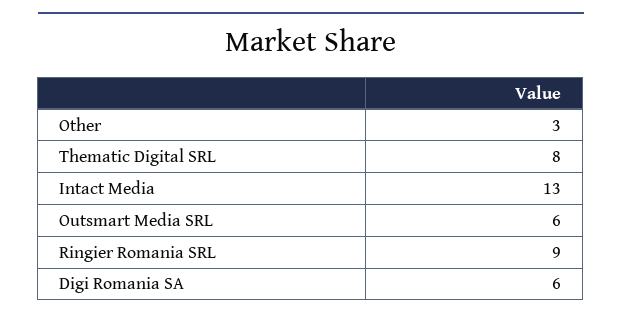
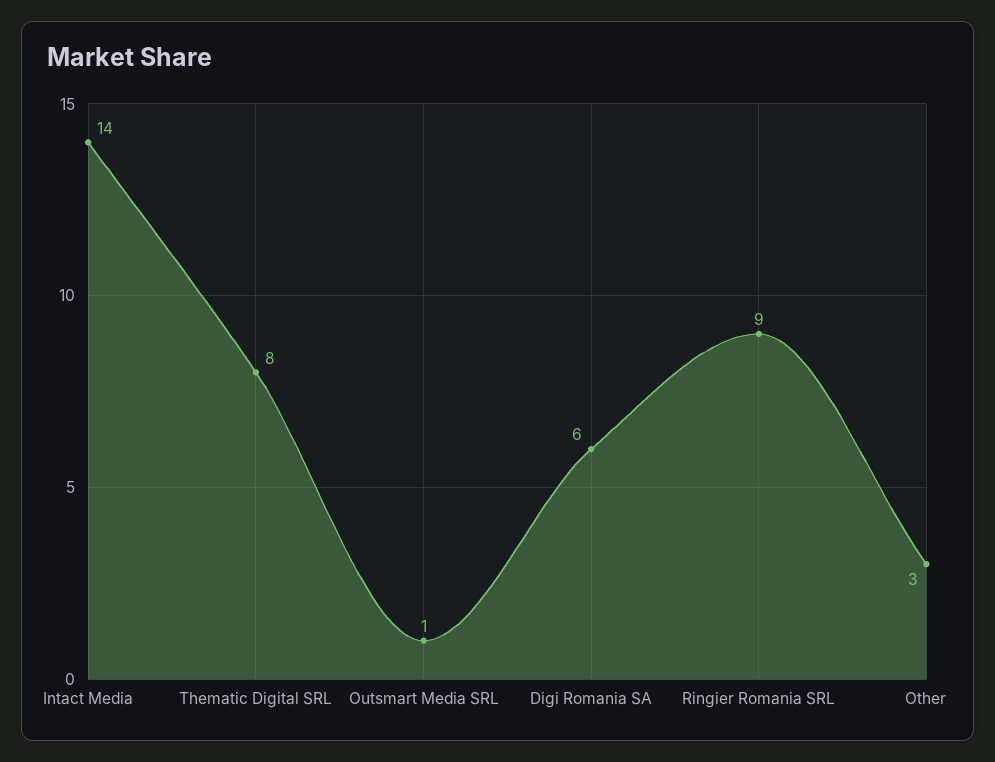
  {
    "Other": 3,
    "Thematic Digital SRL": 8,
-   "Intact Media": 13,
+   "Intact Media": 14,
-   "Outsmart Media SRL": 6,
+   "Outsmart Media SRL": 1,
    "Ringier Romania SRL": 9,
    "Digi Romania SA": 6
  }

